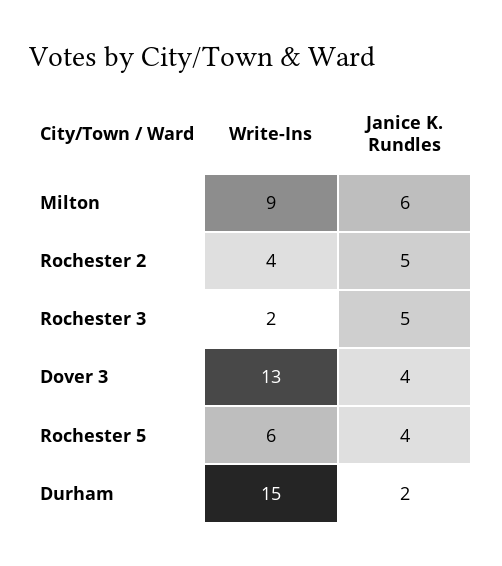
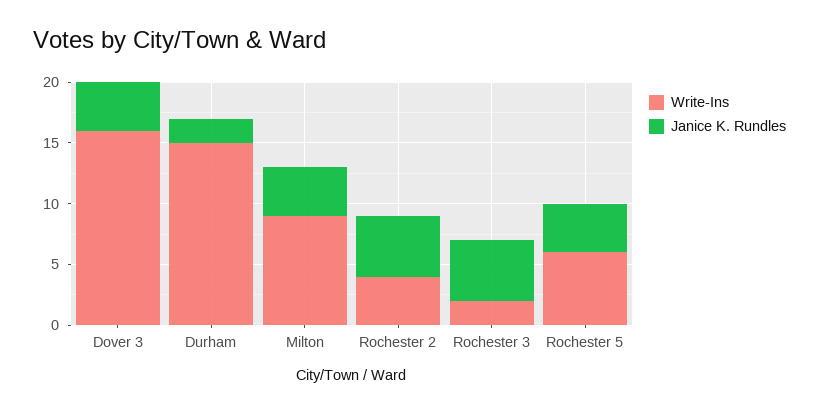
  {
    "Write-Ins": {
      "Milton": 9,
      "Rochester 2": 4,
      "Rochester 3": 2,
-     "Dover 3": 13,
+     "Dover 3": 16,
      "Rochester 5": 6,
      "Durham": 15
    },
    "Janice K. Rundles": {
-     "Milton": 6,
+     "Milton": 4,
      "Rochester 2": 5,
      "Rochester 3": 5,
      "Dover 3": 4,
      "Rochester 5": 4,
      "Durham": 2
    }
  }

